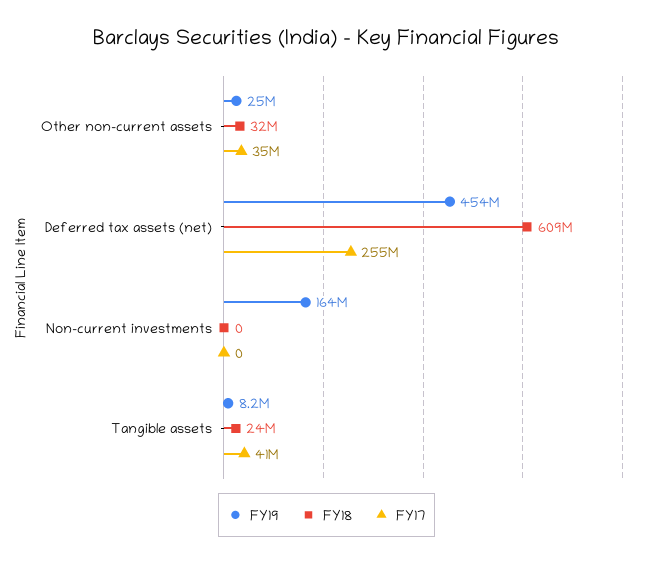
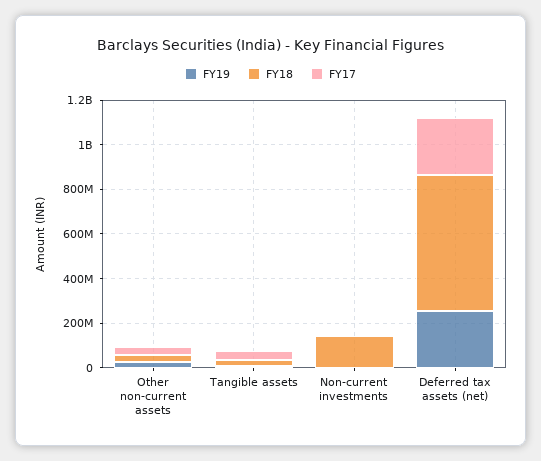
  {
    "FY19": {
      "Other non-current assets": 25000000,
-     "Deferred tax assets (net)": 454000000,
+     "Deferred tax assets (net)": 250000000,
-     "Non-current investments": 164000000,
+     "Non-current investments": 0,
      "Tangible assets": 8200000
    },
    "FY18": {
      "Other non-current assets": 32000000,
      "Deferred tax assets (net)": 609000000,
-     "Non-current investments": 0,
+     "Non-current investments": 150000000,
      "Tangible assets": 24000000
    },
    "FY17": {
      "Other non-current assets": 35000000,
      "Deferred tax assets (net)": 255000000,
      "Non-current investments": 0,
      "Tangible assets": 41000000
    }
  }

